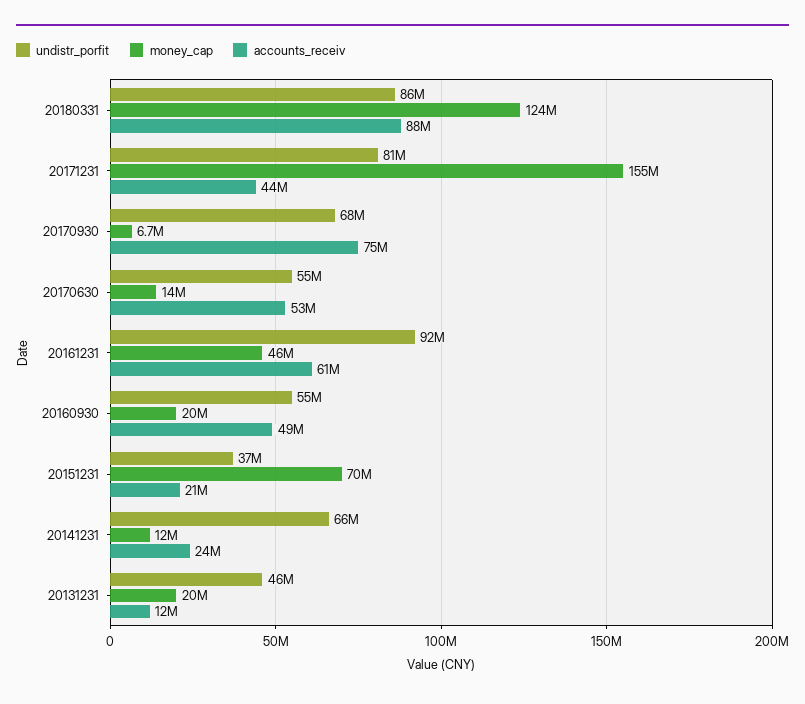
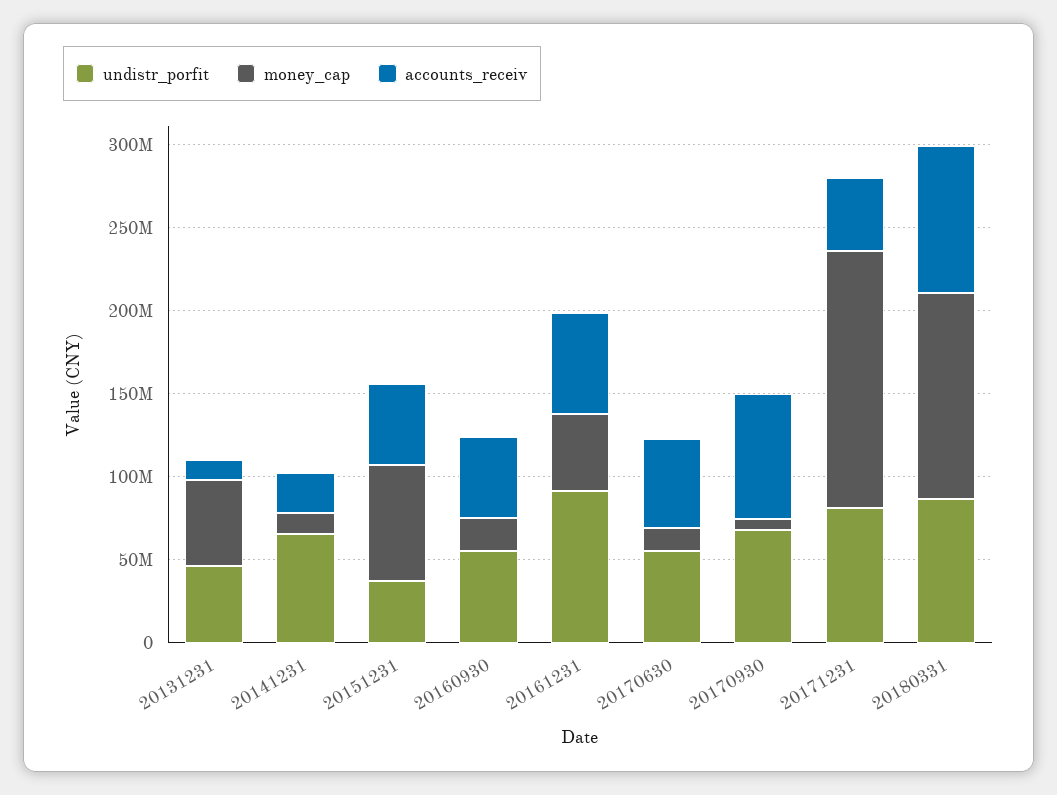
  {
    "undistr_porfit": {
      "20180331": 86000000,
      "20171231": 81000000,
      "20170930": 68000000,
      "20170630": 55000000,
      "20161231": 92000000,
      "20160930": 55000000,
      "20151231": 37000000,
      "20141231": 66000000,
      "20131231": 46000000
    },
    "money_cap": {
      "20180331": 124000000,
      "20171231": 155000000,
      "20170930": 6700000,
      "20170630": 14000000,
      "20161231": 46000000,
      "20160930": 20000000,
      "20151231": 70000000,
      "20141231": 12000000,
-     "20131231": 20000000
+     "20131231": 50000000
    },
    "accounts_receiv": {
      "20180331": 88000000,
      "20171231": 44000000,
      "20170930": 75000000,
      "20170630": 53000000,
      "20161231": 61000000,
      "20160930": 49000000,
-     "20151231": 21000000,
+     "20151231": 50000000,
      "20141231": 24000000,
      "20131231": 12000000
    }
  }

